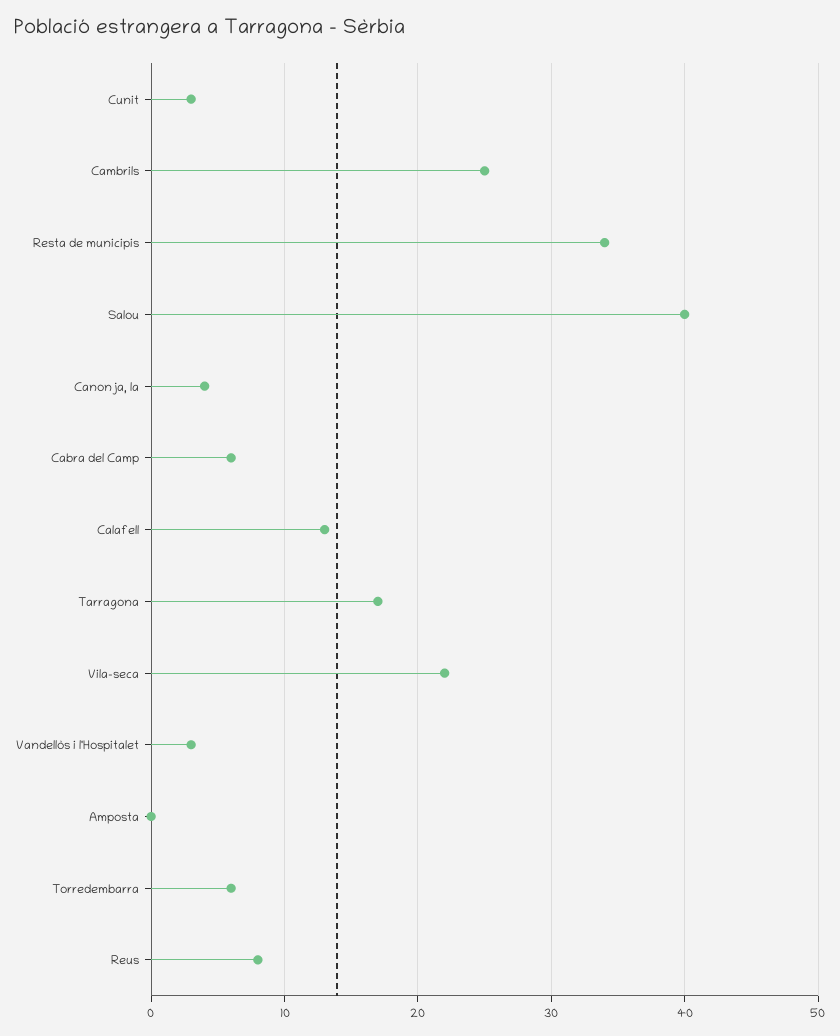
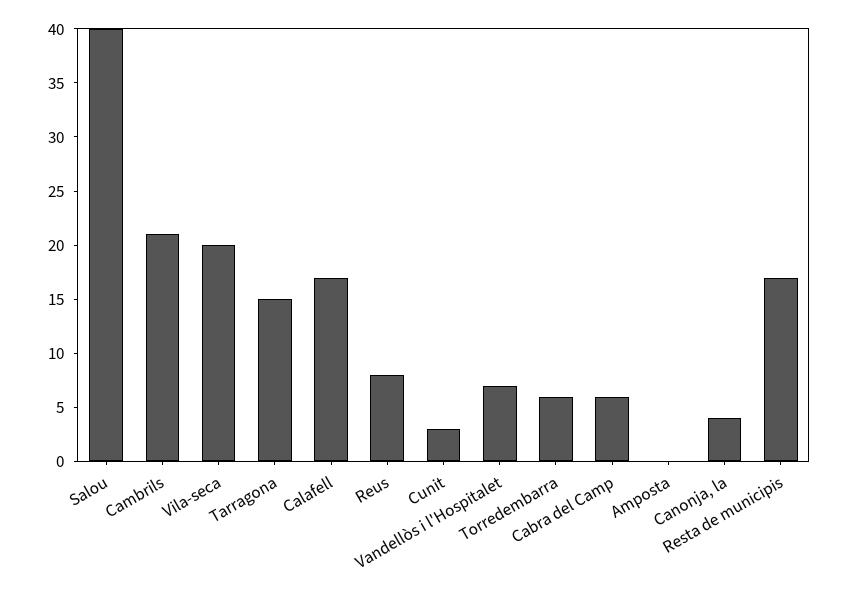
  {
    "Cunit": 3,
-   "Cambrils": 25,
+   "Cambrils": 21,
-   "Resta de municipis": 34,
+   "Resta de municipis": 17,
    "Salou": 40,
    "Canonja, la": 4,
    "Cabra del Camp": 6,
-   "Calafell": 13,
+   "Calafell": 17,
-   "Tarragona": 17,
+   "Tarragona": 15,
-   "Vila-seca": 22,
+   "Vila-seca": 20,
-   "Vandellòs i l'Hospitalet": 3,
+   "Vandellòs i l'Hospitalet": 7,
    "Amposta": 0,
    "Torredembarra": 6,
    "Reus": 8
  }

